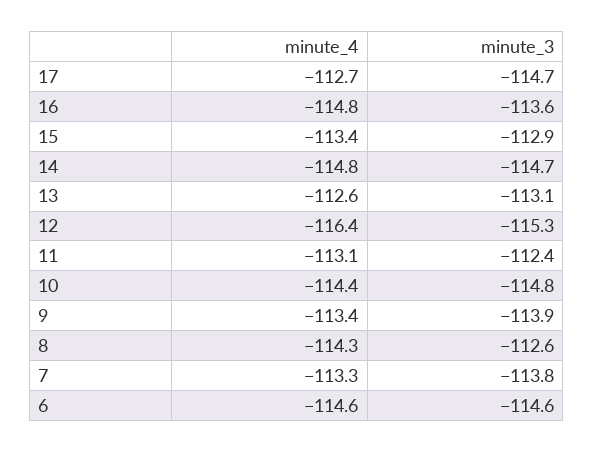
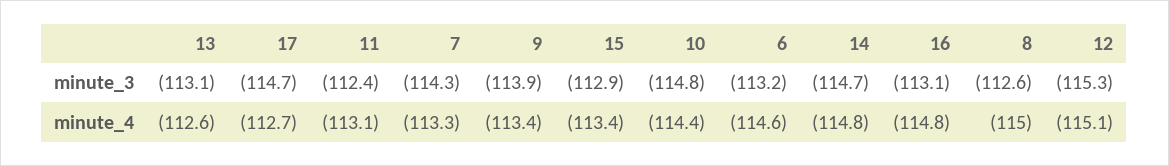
  {
    "minute_4": {
      "17": -112.7,
      "16": -114.8,
      "15": -113.4,
      "14": -114.8,
      "13": -112.6,
-     "12": -116.4,
+     "12": -115.1,
      "11": -113.1,
      "10": -114.4,
      "9": -113.4,
-     "8": -114.3,
+     "8": -115,
      "7": -113.3,
      "6": -114.6
    },
    "minute_3": {
      "17": -114.7,
-     "16": -113.6,
+     "16": -113.1,
      "15": -112.9,
      "14": -114.7,
      "13": -113.1,
      "12": -115.3,
      "11": -112.4,
      "10": -114.8,
      "9": -113.9,
      "8": -112.6,
-     "7": -113.8,
+     "7": -114.3,
-     "6": -114.6
+     "6": -113.2
    }
  }

